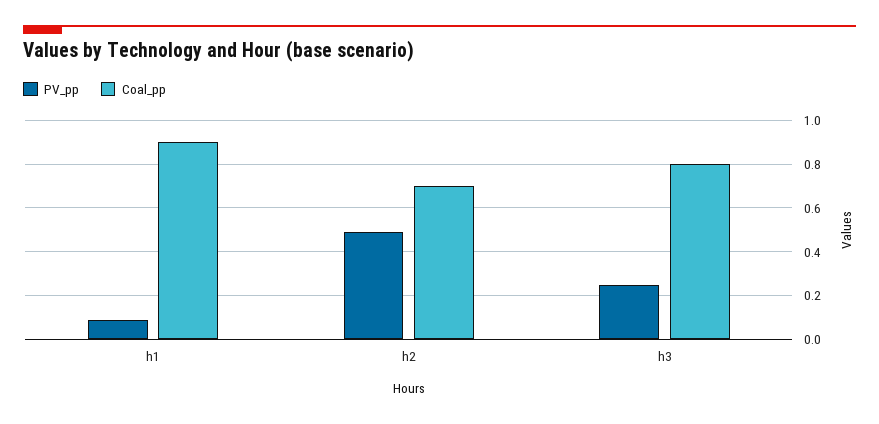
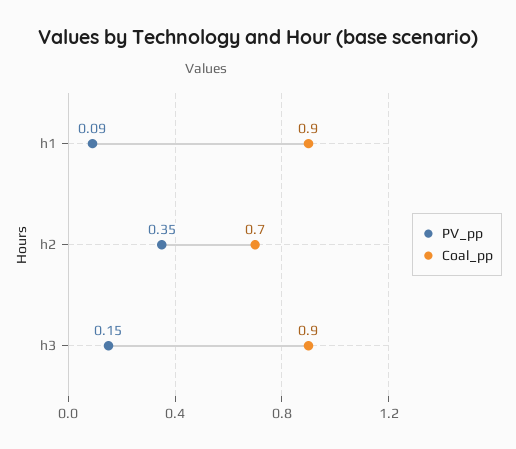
  {
    "PV_pp": {
      "h1": 0.09,
-     "h2": 0.5,
+     "h2": 0.35,
-     "h3": 0.25
+     "h3": 0.15
    },
    "Coal_pp": {
      "h1": 0.9,
      "h2": 0.7,
-     "h3": 0.8
+     "h3": 0.9
    }
  }

